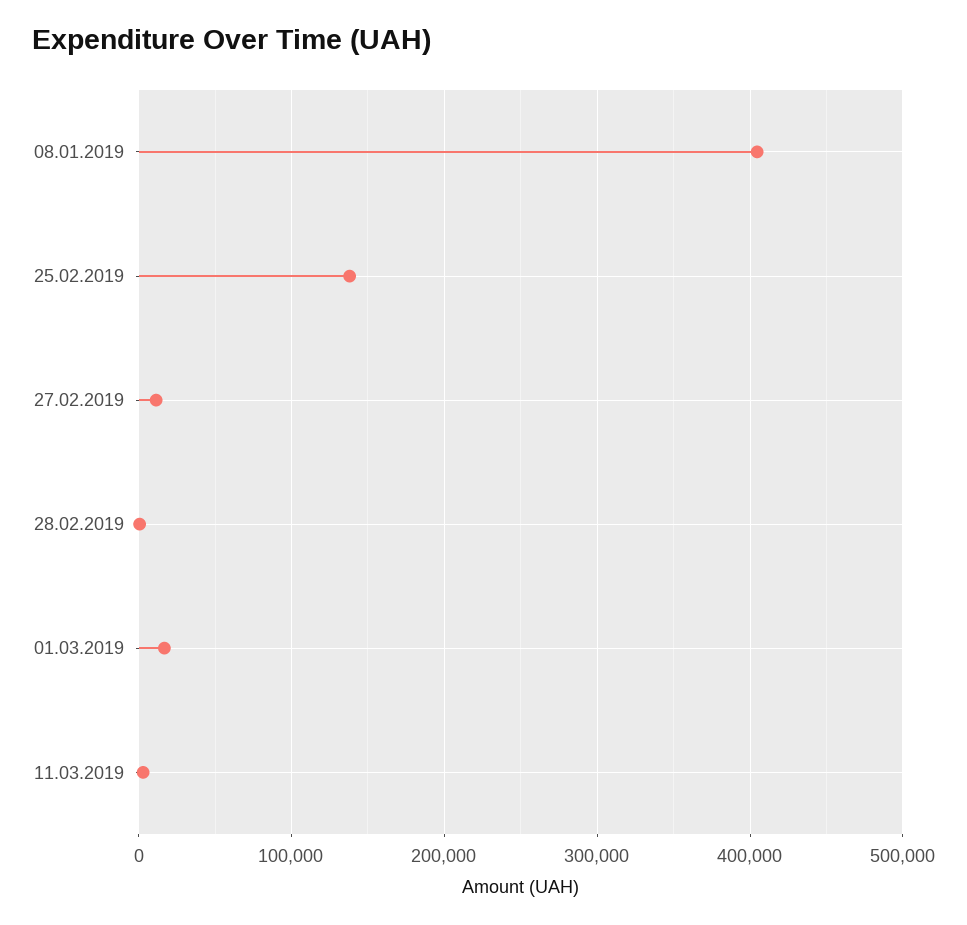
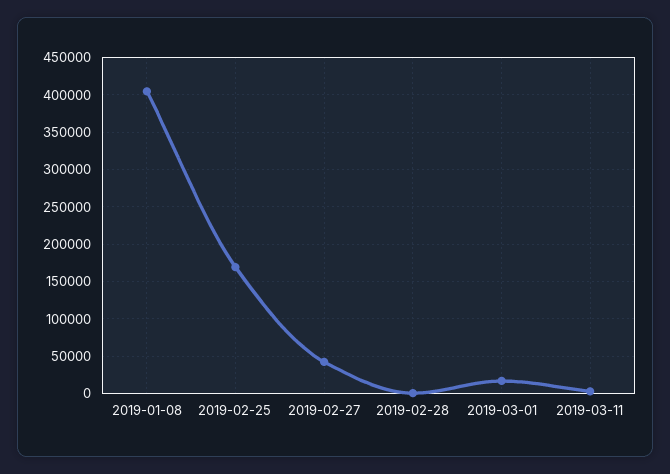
  {
    "08.01.2019": 400000,
-   "25.02.2019": 140000,
+   "25.02.2019": 170000,
-   "27.02.2019": 10000,
+   "27.02.2019": 40000,
    "28.02.2019": 0,
    "01.03.2019": 20000,
    "11.03.2019": 0
  }

